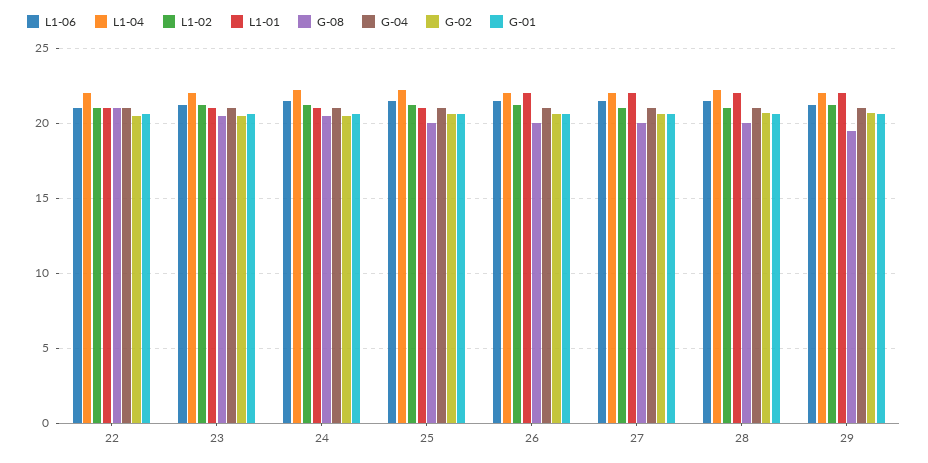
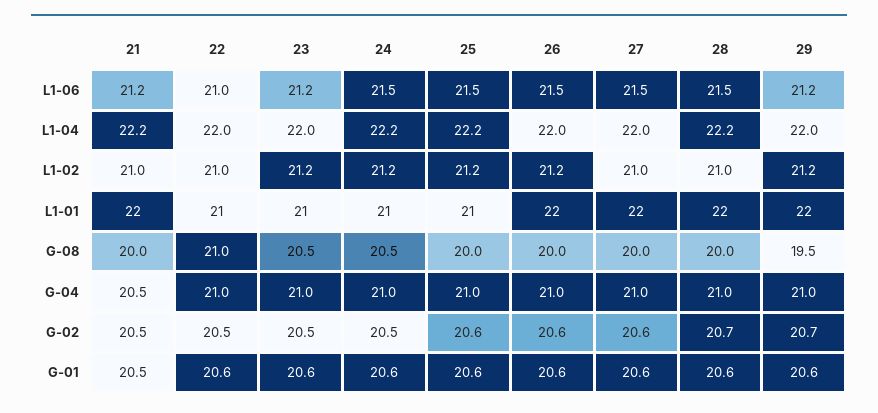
  {
    "L1-06": {
      "22": 21,
      "23": 21.2,
      "24": 21.5,
      "25": 21.5,
      "26": 21.5,
      "27": 21.5,
      "28": 21.5,
-     "29": 21.2
+     "29": 21.2,
+     "21": 21.2
    },
    "L1-04": {
      "22": 22,
      "23": 22,
      "24": 22.2,
      "25": 22.2,
      "26": 22,
      "27": 22,
      "28": 22.2,
-     "29": 22
+     "29": 22,
+     "21": 22.2
    },
    "L1-02": {
      "22": 21,
      "23": 21.2,
      "24": 21.2,
      "25": 21.2,
      "26": 21.2,
      "27": 21,
      "28": 21,
-     "29": 21.2
+     "29": 21.2,
+     "21": 21
    },
    "L1-01": {
      "22": 21,
      "23": 21,
      "24": 21,
      "25": 21,
      "26": 22,
      "27": 22,
      "28": 22,
-     "29": 22
+     "29": 22,
+     "21": 22
    },
    "G-08": {
      "22": 21,
      "23": 20.5,
      "24": 20.5,
      "25": 20,
      "26": 20,
      "27": 20,
      "28": 20,
-     "29": 19.5
+     "29": 19.5,
+     "21": 20
    },
    "G-04": {
      "22": 21,
      "23": 21,
      "24": 21,
      "25": 21,
      "26": 21,
      "27": 21,
      "28": 21,
-     "29": 21
+     "29": 21,
+     "21": 20.5
    },
    "G-02": {
      "22": 20.5,
      "23": 20.5,
      "24": 20.5,
      "25": 20.6,
      "26": 20.6,
      "27": 20.6,
      "28": 20.7,
-     "29": 20.7
+     "29": 20.7,
+     "21": 20.5
    },
    "G-01": {
      "22": 20.6,
      "23": 20.6,
      "24": 20.6,
      "25": 20.6,
      "26": 20.6,
      "27": 20.6,
      "28": 20.6,
-     "29": 20.6
+     "29": 20.6,
+     "21": 20.5
    }
  }

